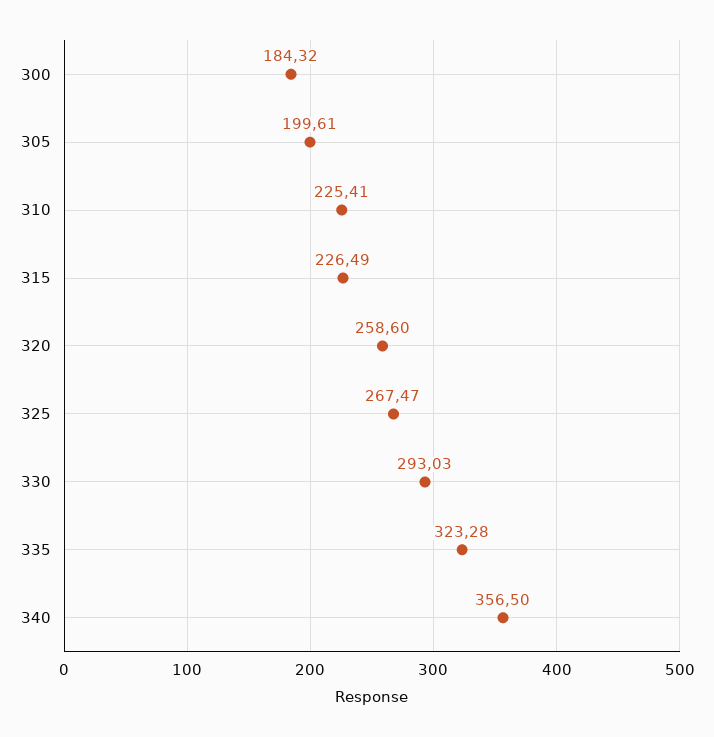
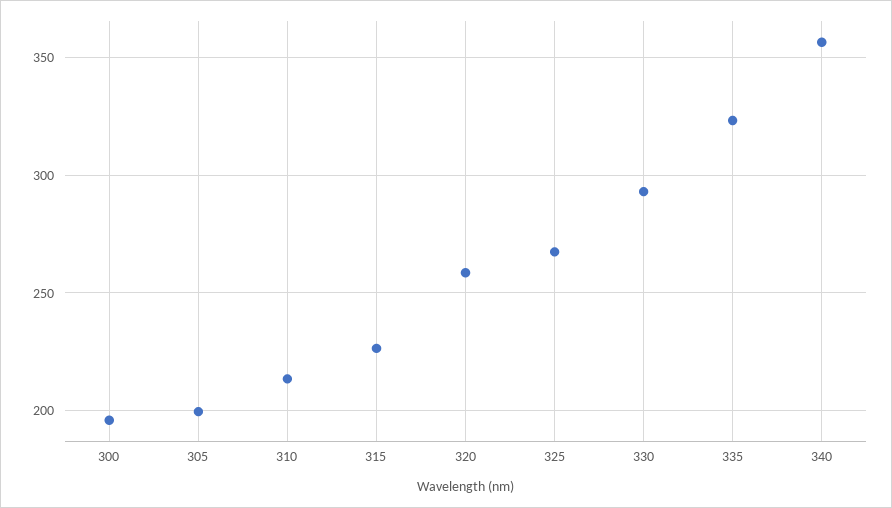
  {
-   "300": 184.32,
+   "300": 195,
    "305": 199.61,
-   "310": 225.41,
+   "310": 215,
    "315": 226.49,
    "320": 258.6,
    "325": 267.47,
    "330": 293.03,
    "335": 323.28,
    "340": 356.5
  }

